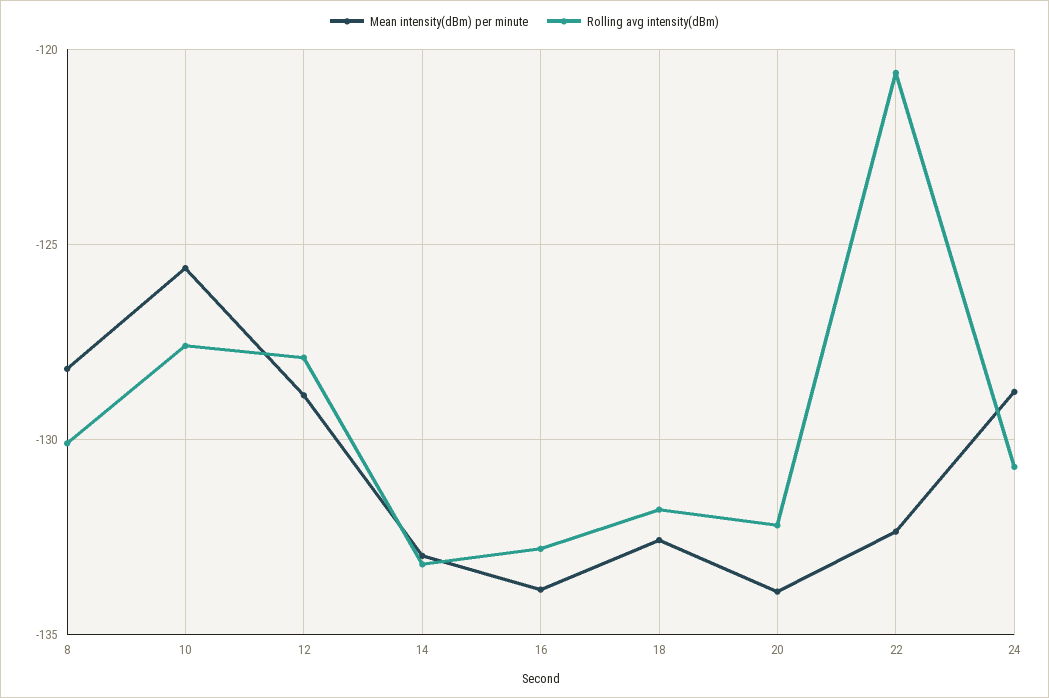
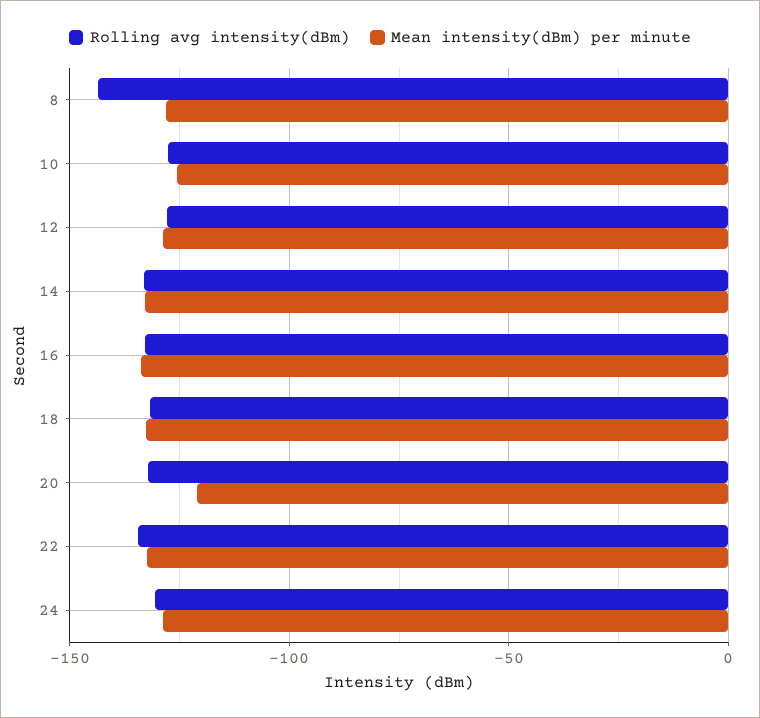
  {
    "Mean intensity(dBm) per minute": {
      "8": -128,
      "10": -125.5,
      "12": -129,
      "14": -133,
      "16": -134,
      "18": -132.5,
-     "20": -134,
+     "20": -120,
      "22": -132.5,
      "24": -129
    },
    "Rolling avg intensity(dBm)": {
-     "8": -130,
+     "8": -145,
      "10": -127.5,
      "12": -128,
      "14": -133,
      "16": -133,
      "18": -132,
      "20": -132,
-     "22": -120.5,
+     "22": -135,
      "24": -130.5
    }
  }

